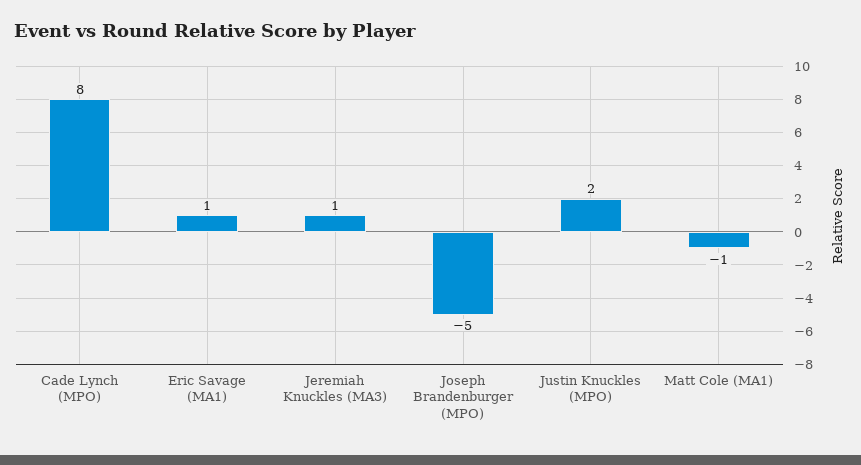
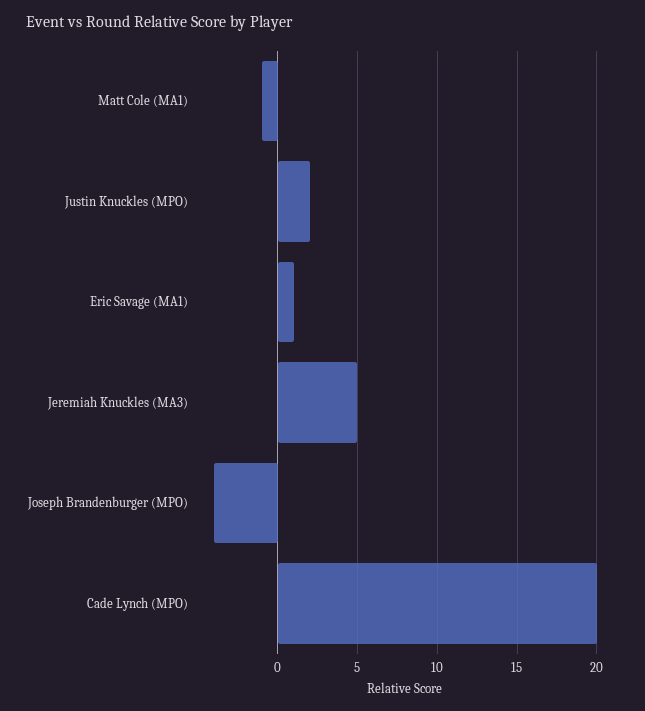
  {
-   "Cade Lynch (MPO)": 8,
+   "Cade Lynch (MPO)": 20,
    "Eric Savage (MA1)": 1,
-   "Jeremiah Knuckles (MA3)": 1,
+   "Jeremiah Knuckles (MA3)": 5,
-   "Joseph Brandenburger (MPO)": -5,
+   "Joseph Brandenburger (MPO)": -4,
    "Justin Knuckles (MPO)": 2,
    "Matt Cole (MA1)": -1
  }

